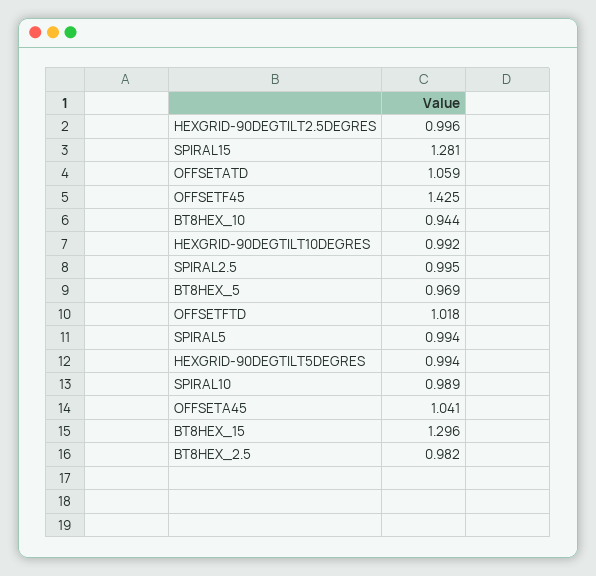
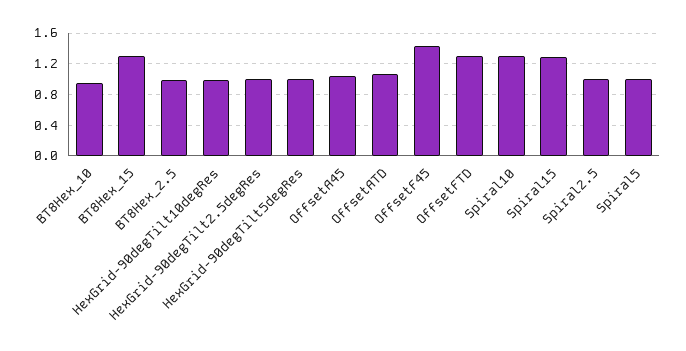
  {
    "HEXGRID-90DEGTILT2.5DEGRES": 0.996,
    "SPIRAL15": 1.281,
    "OFFSETATD": 1.059,
    "OFFSETF45": 1.425,
    "BT8HEX_10": 0.944,
    "HEXGRID-90DEGTILT10DEGRES": 0.992,
    "SPIRAL2.5": 0.995,
-   "BT8HEX_5": 0.969,
-   "OFFSETFTD": 1.018,
+   "OFFSETFTD": 1.3,
    "SPIRAL5": 0.994,
    "HEXGRID-90DEGTILT5DEGRES": 0.994,
-   "SPIRAL10": 0.989,
+   "SPIRAL10": 1.3,
    "OFFSETA45": 1.041,
    "BT8HEX_15": 1.296,
    "BT8HEX_2.5": 0.982
  }

